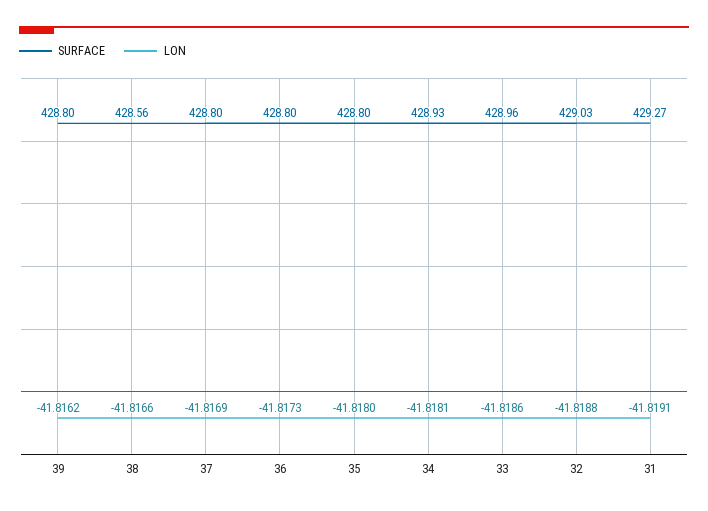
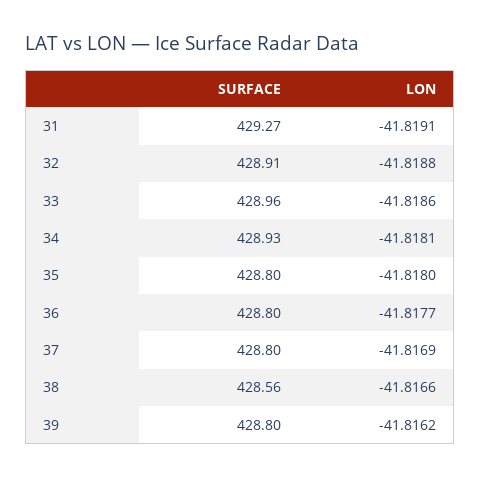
  {
    "SURFACE": {
      "39": 428.8,
      "38": 428.56,
      "37": 428.8,
      "36": 428.8,
      "35": 428.8,
      "34": 428.93,
      "33": 428.96,
-     "32": 429.03,
+     "32": 428.91,
      "31": 429.27
    },
    "LON": {
      "39": -41.8162,
      "38": -41.8166,
      "37": -41.8169,
-     "36": -41.8173,
+     "36": -41.8177,
      "35": -41.818,
      "34": -41.8181,
      "33": -41.8186,
      "32": -41.8188,
      "31": -41.8191
    }
  }

